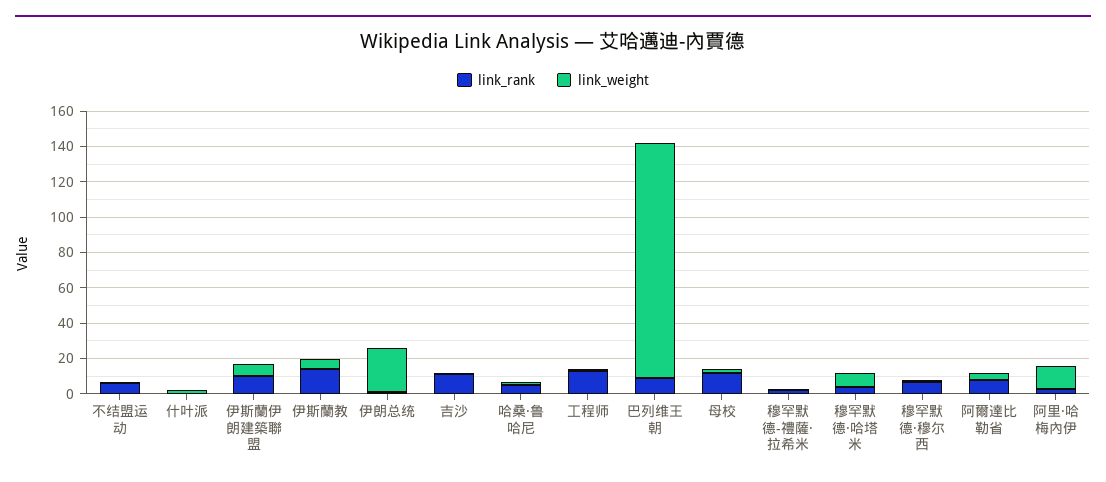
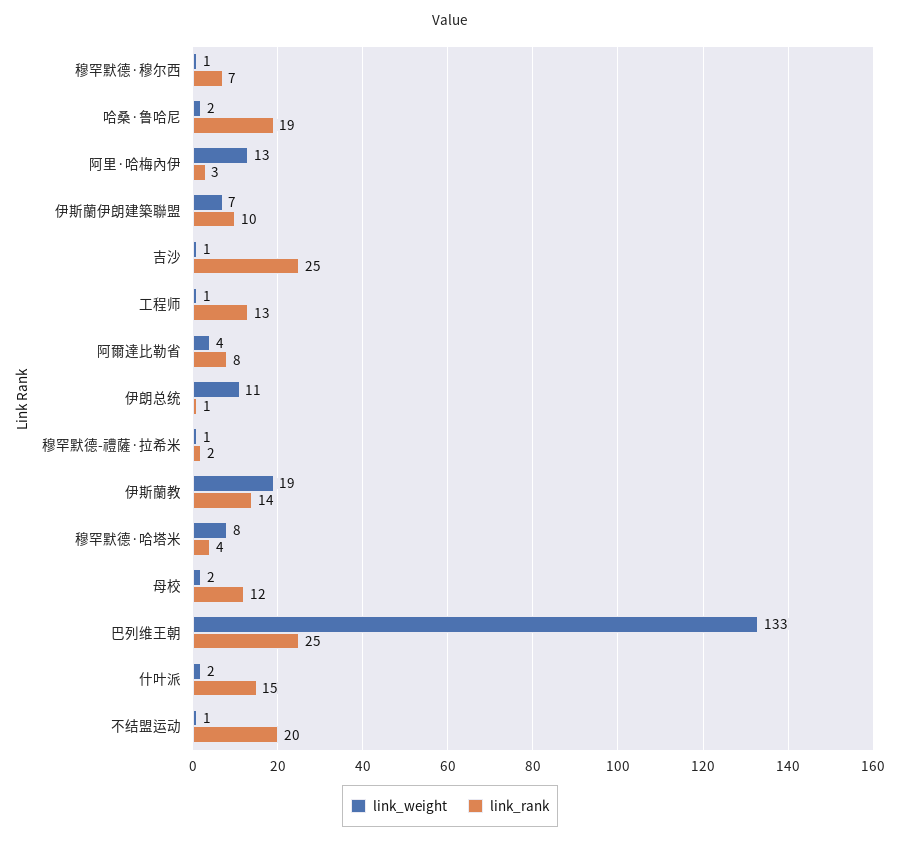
  {
    "link_rank": {
-     "不结盟运动": 5,
+     "不结盟运动": 20,
-     "什叶派": 0,
+     "什叶派": 15,
      "伊斯蘭伊朗建築聯盟": 10,
      "伊斯蘭教": 14,
      "伊朗总统": 1,
-     "吉沙": 10,
+     "吉沙": 25,
-     "哈桑·鲁哈尼": 5,
+     "哈桑·鲁哈尼": 19,
      "工程师": 13,
-     "巴列维王朝": 10,
+     "巴列维王朝": 25,
      "母校": 12,
      "穆罕默德-禮薩·拉希米": 2,
      "穆罕默德·哈塔米": 4,
      "穆罕默德·穆尔西": 7,
      "阿爾達比勒省": 8,
      "阿里·哈梅內伊": 3
    },
    "link_weight": {
      "不结盟运动": 1,
      "什叶派": 2,
      "伊斯蘭伊朗建築聯盟": 7,
-     "伊斯蘭教": 5,
+     "伊斯蘭教": 19,
-     "伊朗总统": 25,
+     "伊朗总统": 11,
      "吉沙": 1,
      "哈桑·鲁哈尼": 2,
      "工程师": 1,
      "巴列维王朝": 133,
      "母校": 2,
      "穆罕默德-禮薩·拉希米": 1,
      "穆罕默德·哈塔米": 8,
      "穆罕默德·穆尔西": 1,
      "阿爾達比勒省": 4,
      "阿里·哈梅內伊": 13
    }
  }

